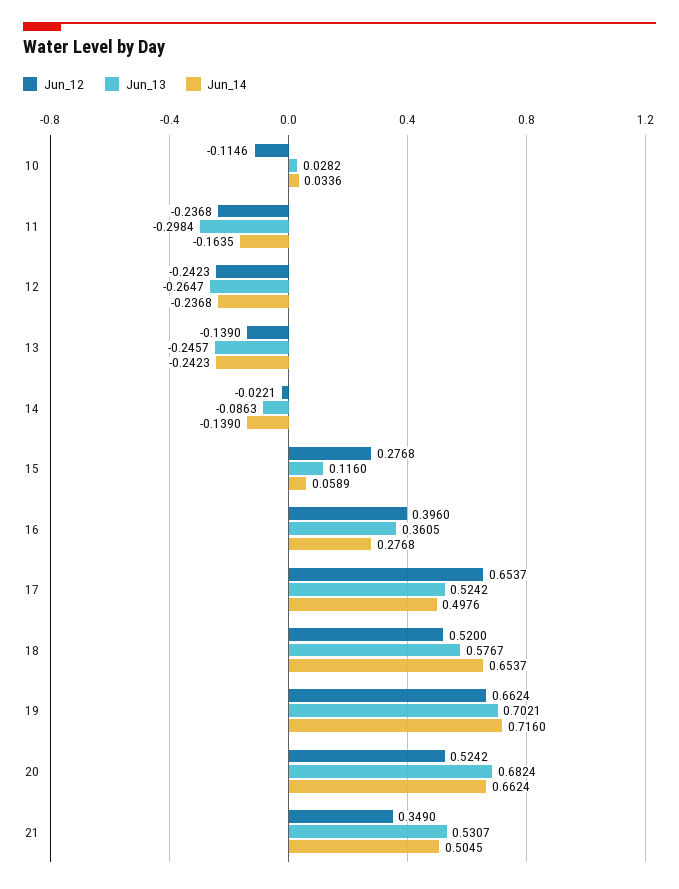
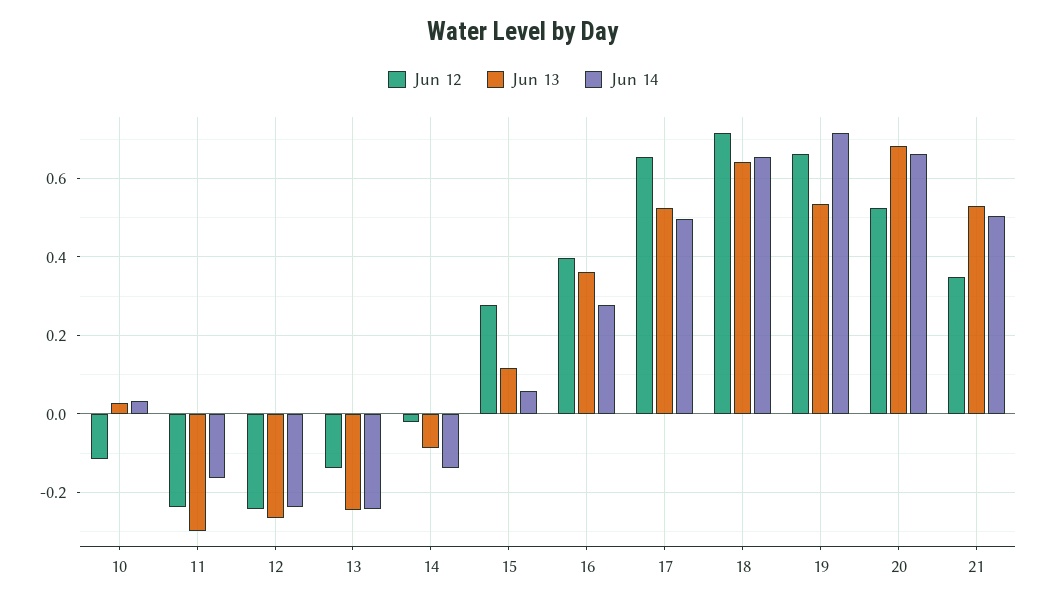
  {
    "Jun_12": {
      "10": -0.1146,
      "11": -0.2368,
      "12": -0.2423,
      "13": -0.139,
      "14": -0.0221,
      "15": 0.2768,
      "16": 0.396,
      "17": 0.6537,
-     "18": 0.52,
+     "18": 0.72,
      "19": 0.6624,
      "20": 0.5242,
      "21": 0.349
    },
    "Jun_13": {
      "10": 0.0282,
      "11": -0.2984,
      "12": -0.2647,
      "13": -0.2457,
      "14": -0.0863,
      "15": 0.116,
      "16": 0.3605,
      "17": 0.5242,
-     "18": 0.5767,
+     "18": 0.64,
-     "19": 0.7021,
+     "19": 0.54,
      "20": 0.6824,
      "21": 0.5307
    },
    "Jun_14": {
      "10": 0.0336,
      "11": -0.1635,
      "12": -0.2368,
      "13": -0.2423,
      "14": -0.139,
      "15": 0.0589,
      "16": 0.2768,
      "17": 0.4976,
      "18": 0.6537,
      "19": 0.716,
      "20": 0.6624,
      "21": 0.5045
    }
  }

